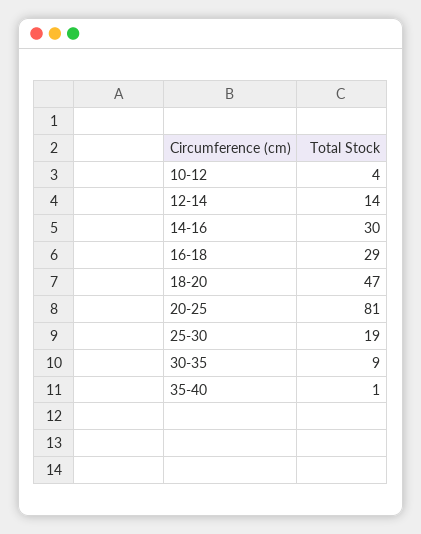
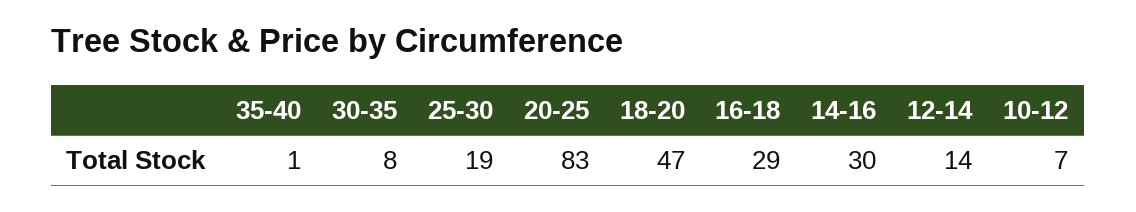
  {
-   "10-12": 4,
+   "10-12": 7,
    "12-14": 14,
    "14-16": 30,
    "16-18": 29,
    "18-20": 47,
-   "20-25": 81,
+   "20-25": 83,
    "25-30": 19,
-   "30-35": 9,
+   "30-35": 8,
    "35-40": 1
  }

